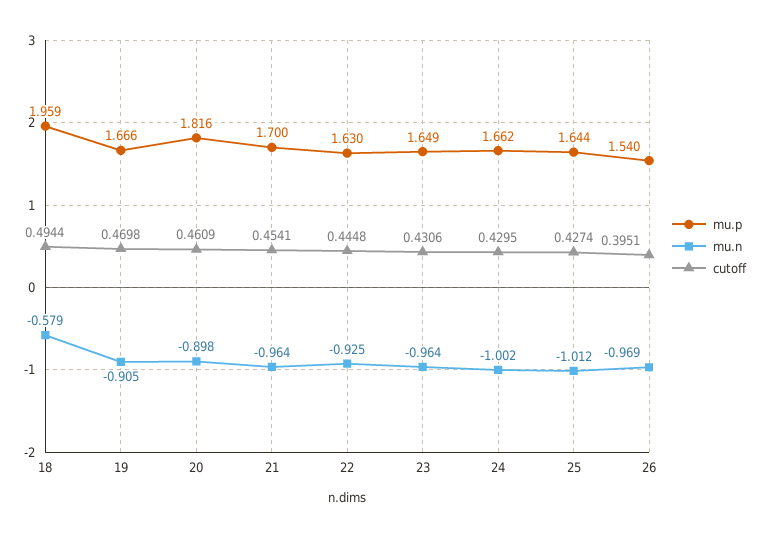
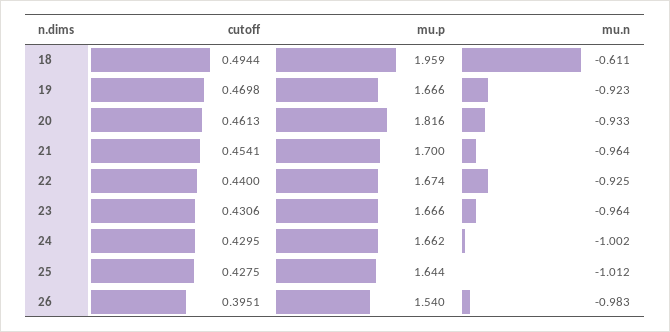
  {
    "mu.p": {
      "18": 1.959,
      "19": 1.666,
      "20": 1.816,
      "21": 1.7,
-     "22": 1.63,
+     "22": 1.674,
-     "23": 1.649,
+     "23": 1.666,
      "24": 1.662,
      "25": 1.644,
      "26": 1.54
    },
    "mu.n": {
-     "18": -0.579,
+     "18": -0.611,
-     "19": -0.905,
+     "19": -0.923,
-     "20": -0.898,
+     "20": -0.933,
      "21": -0.964,
      "22": -0.925,
      "23": -0.964,
      "24": -1.002,
      "25": -1.012,
-     "26": -0.969
+     "26": -0.983
    },
    "cutoff": {
      "18": 0.4944,
      "19": 0.4698,
-     "20": 0.4609,
+     "20": 0.4613,
      "21": 0.4541,
-     "22": 0.4448,
+     "22": 0.44,
      "23": 0.4306,
      "24": 0.4295,
-     "25": 0.4274,
+     "25": 0.4275,
      "26": 0.3951
    }
  }

